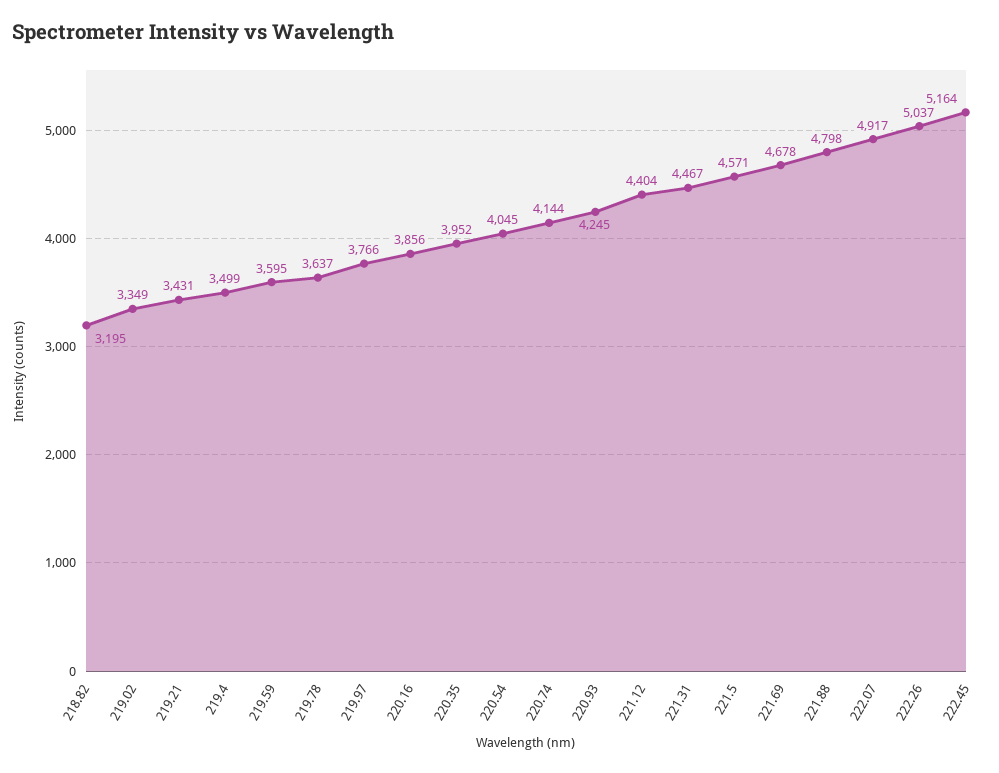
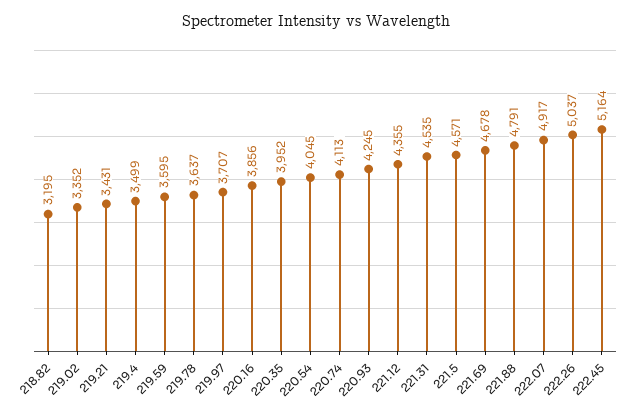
  {
    "218.82": 3195,
-   "219.02": 3349,
+   "219.02": 3352,
    "219.21": 3431,
    "219.4": 3499,
    "219.59": 3595,
    "219.78": 3637,
-   "219.97": 3766,
+   "219.97": 3707,
    "220.16": 3856,
    "220.35": 3952,
    "220.54": 4045,
-   "220.74": 4144,
+   "220.74": 4113,
    "220.93": 4245,
-   "221.12": 4404,
+   "221.12": 4355,
-   "221.31": 4467,
+   "221.31": 4535,
    "221.5": 4571,
    "221.69": 4678,
-   "221.88": 4798,
+   "221.88": 4791,
    "222.07": 4917,
    "222.26": 5037,
    "222.45": 5164
  }

